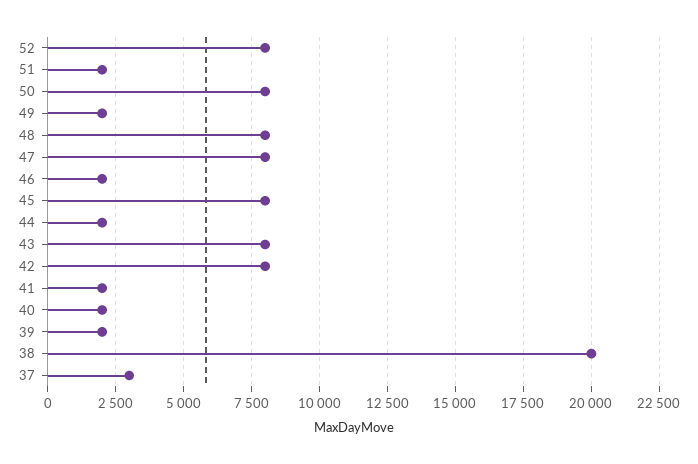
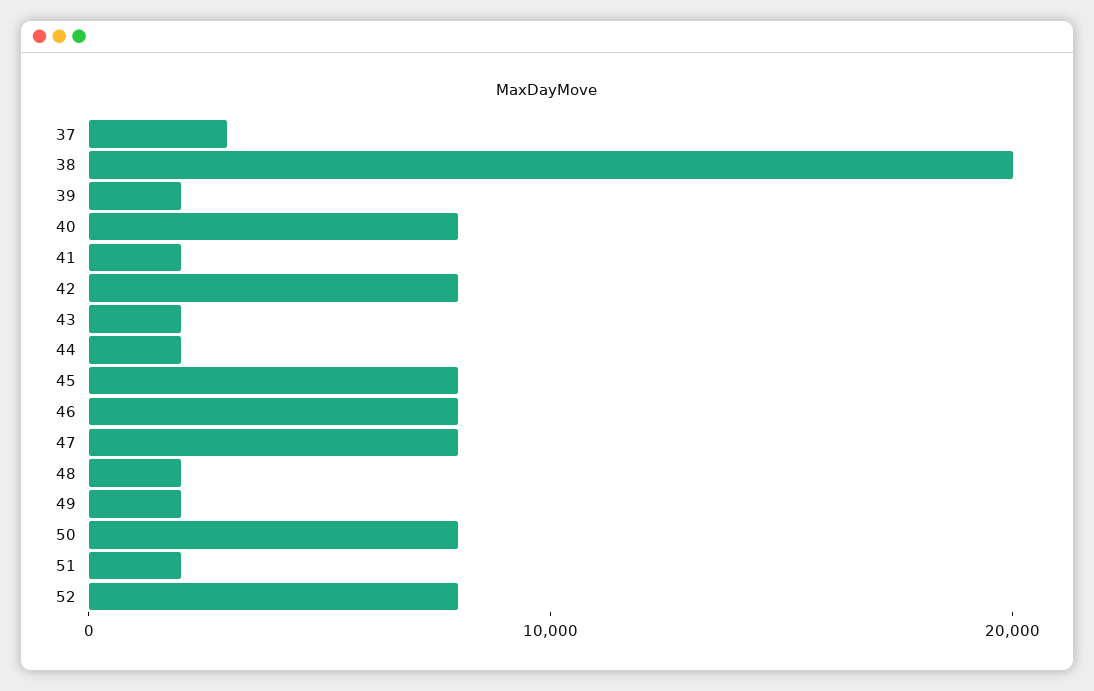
  {
    "52": 8000,
    "51": 2000,
    "50": 8000,
    "49": 2000,
-   "48": 8000,
+   "48": 2000,
    "47": 8000,
-   "46": 2000,
+   "46": 8000,
    "45": 8000,
    "44": 2000,
-   "43": 8000,
+   "43": 2000,
    "42": 8000,
    "41": 2000,
-   "40": 2000,
+   "40": 8000,
    "39": 2000,
    "38": 20000,
    "37": 3000
  }

